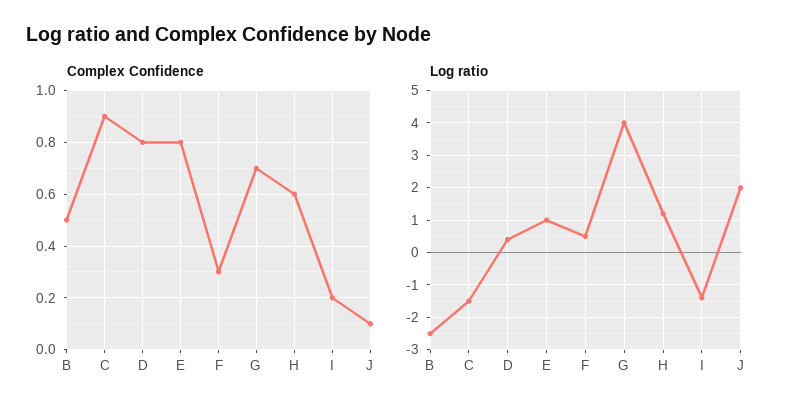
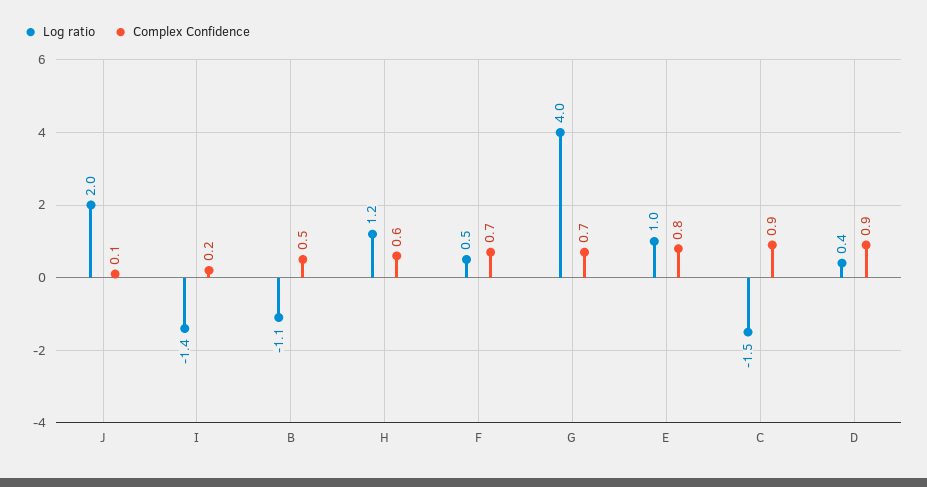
  {
    "Complex Confidence": {
      "B": 0.5,
      "C": 0.9,
-     "D": 0.8,
+     "D": 0.9,
      "E": 0.8,
-     "F": 0.3,
+     "F": 0.7,
      "G": 0.7,
      "H": 0.6,
      "I": 0.2,
      "J": 0.1
    },
    "Log ratio": {
-     "B": -2.5,
+     "B": -1.1,
      "C": -1.5,
      "D": 0.4,
      "E": 1,
      "F": 0.5,
      "G": 4,
      "H": 1.2,
      "I": -1.4,
      "J": 2
    }
  }

